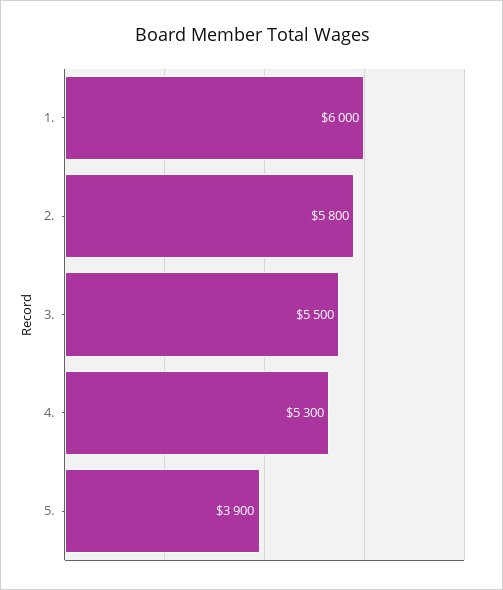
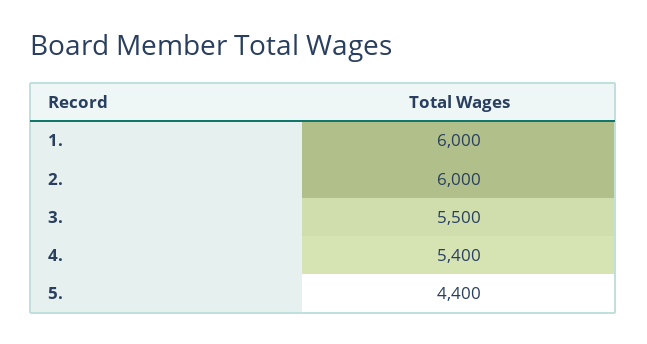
  {
    "1.": 6000,
-   "2.": 5800,
+   "2.": 6000,
    "3.": 5500,
-   "4.": 5300,
+   "4.": 5400,
-   "5.": 3900
+   "5.": 4400
  }

